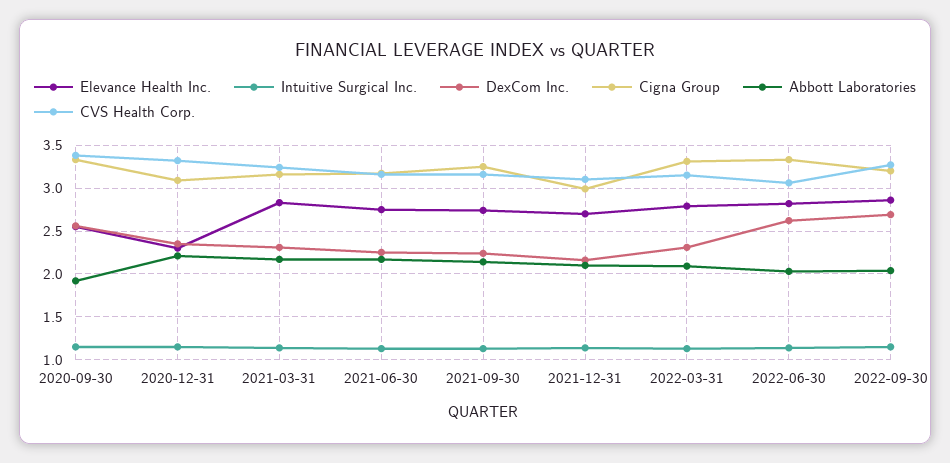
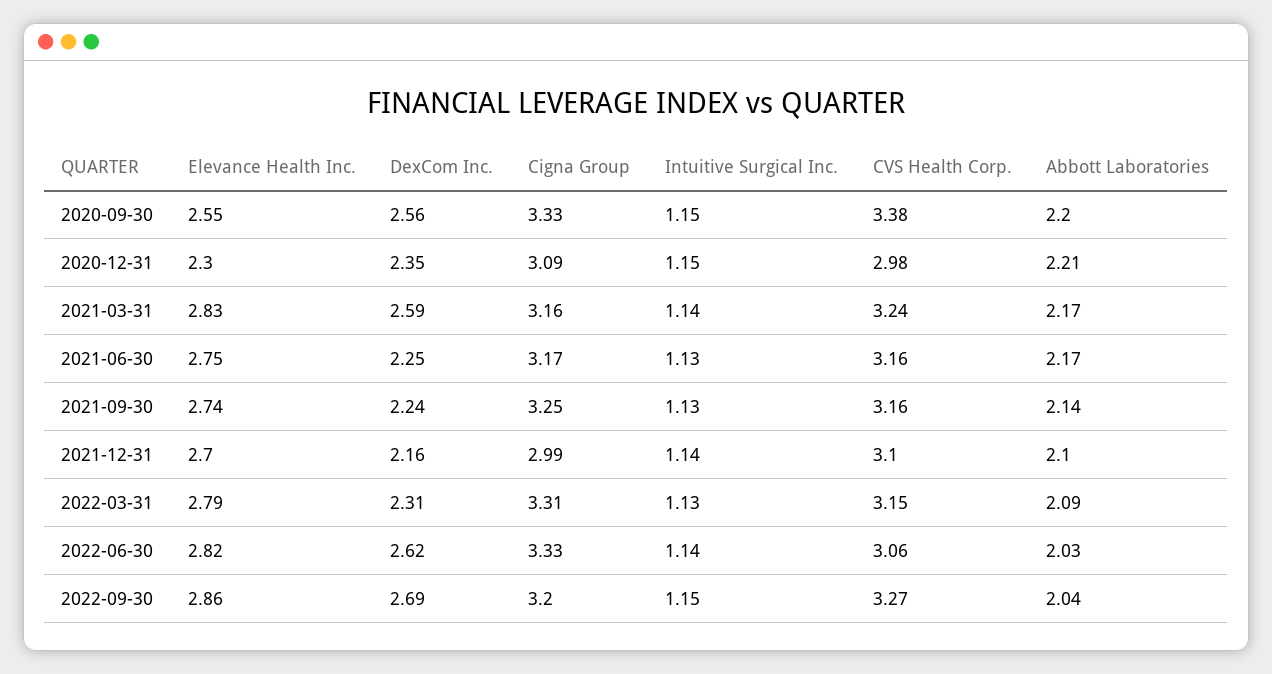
  {
    "Elevance Health Inc.": {
      "2020-09-30": 2.55,
      "2020-12-31": 2.3,
      "2021-03-31": 2.83,
      "2021-06-30": 2.75,
      "2021-09-30": 2.74,
      "2021-12-31": 2.7,
      "2022-03-31": 2.79,
      "2022-06-30": 2.82,
      "2022-09-30": 2.86
    },
    "Intuitive Surgical Inc.": {
      "2020-09-30": 1.15,
      "2020-12-31": 1.15,
      "2021-03-31": 1.14,
      "2021-06-30": 1.13,
      "2021-09-30": 1.13,
      "2021-12-31": 1.14,
      "2022-03-31": 1.13,
      "2022-06-30": 1.14,
      "2022-09-30": 1.15
    },
    "DexCom Inc.": {
      "2020-09-30": 2.56,
      "2020-12-31": 2.35,
-     "2021-03-31": 2.3,
+     "2021-03-31": 2.59,
      "2021-06-30": 2.25,
      "2021-09-30": 2.24,
      "2021-12-31": 2.16,
      "2022-03-31": 2.31,
      "2022-06-30": 2.62,
      "2022-09-30": 2.69
    },
    "Cigna Group": {
      "2020-09-30": 3.33,
      "2020-12-31": 3.09,
      "2021-03-31": 3.16,
      "2021-06-30": 3.17,
      "2021-09-30": 3.25,
      "2021-12-31": 2.99,
      "2022-03-31": 3.31,
      "2022-06-30": 3.33,
      "2022-09-30": 3.2
    },
    "Abbott Laboratories": {
-     "2020-09-30": 1.9,
+     "2020-09-30": 2.2,
      "2020-12-31": 2.21,
      "2021-03-31": 2.17,
      "2021-06-30": 2.17,
      "2021-09-30": 2.14,
      "2021-12-31": 2.1,
      "2022-03-31": 2.09,
      "2022-06-30": 2.03,
      "2022-09-30": 2.04
    },
    "CVS Health Corp.": {
      "2020-09-30": 3.38,
-     "2020-12-31": 3.3,
+     "2020-12-31": 2.98,
      "2021-03-31": 3.24,
      "2021-06-30": 3.16,
      "2021-09-30": 3.16,
      "2021-12-31": 3.1,
      "2022-03-31": 3.15,
      "2022-06-30": 3.06,
      "2022-09-30": 3.27
    }
  }

